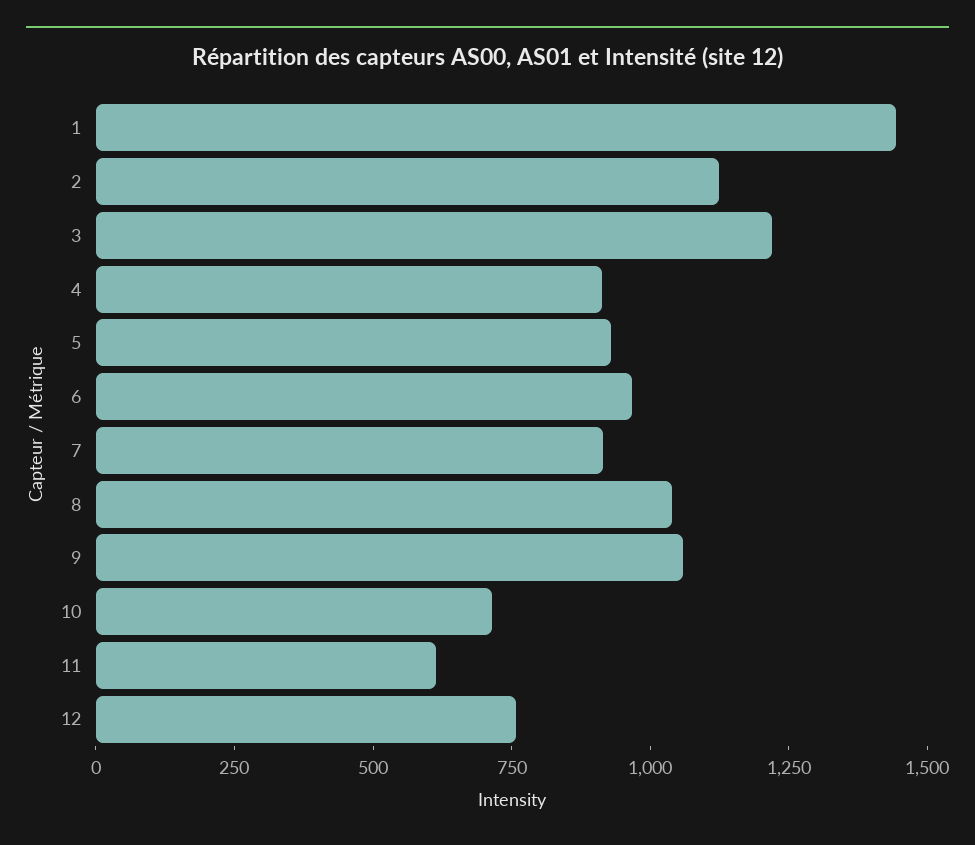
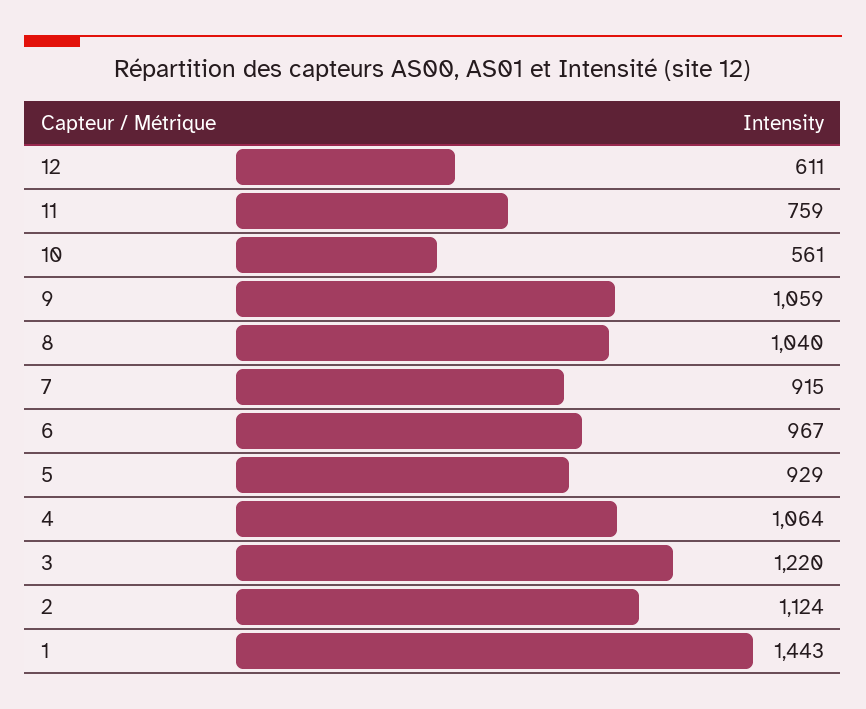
  {
    "1": 1443,
    "2": 1124,
    "3": 1220,
-   "4": 900,
+   "4": 1064,
    "5": 929,
    "6": 967,
    "7": 915,
    "8": 1040,
    "9": 1059,
-   "10": 700,
+   "10": 561,
-   "11": 600,
+   "11": 759,
-   "12": 750
+   "12": 611
  }

